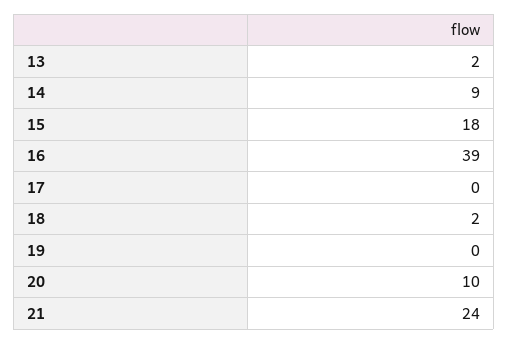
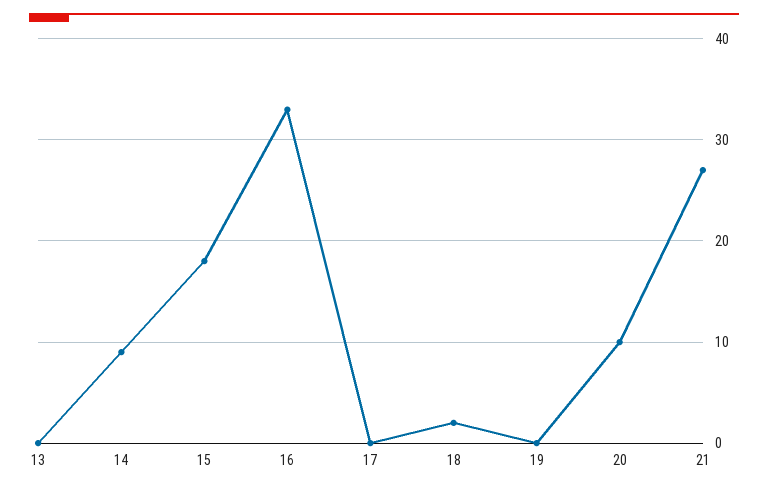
  {
-   "13": 2,
+   "13": 0,
    "14": 9,
    "15": 18,
-   "16": 39,
+   "16": 33,
    "17": 0,
    "18": 2,
    "19": 0,
    "20": 10,
-   "21": 24
+   "21": 27
  }

